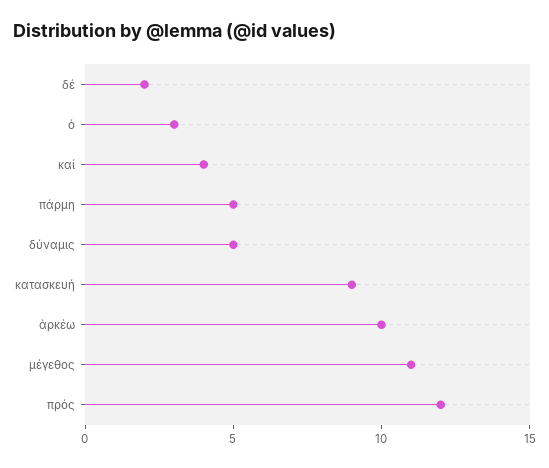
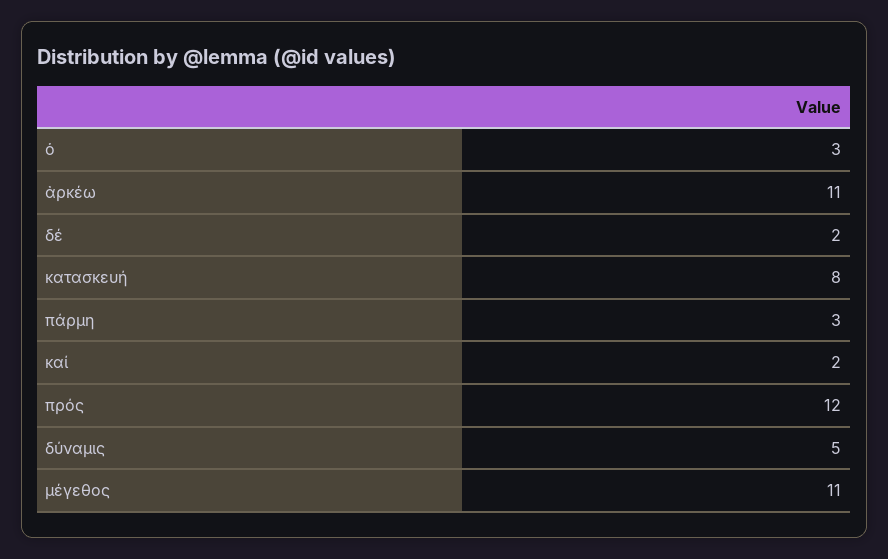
  {
    "δέ": 2,
    "ὁ": 3,
-   "καί": 4,
+   "καί": 2,
-   "πάρμη": 5,
+   "πάρμη": 3,
    "δύναμις": 5,
-   "κατασκευή": 9,
+   "κατασκευή": 8,
-   "ἀρκέω": 10,
+   "ἀρκέω": 11,
    "μέγεθος": 11,
    "πρός": 12
  }

